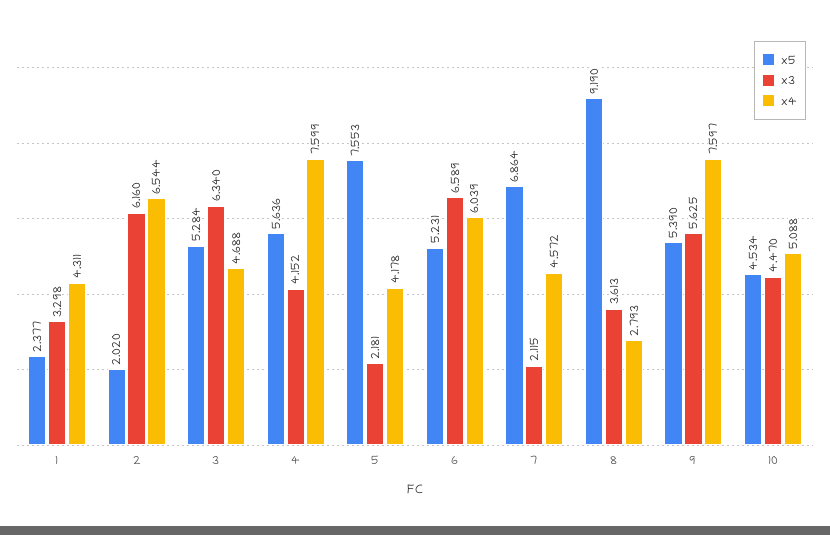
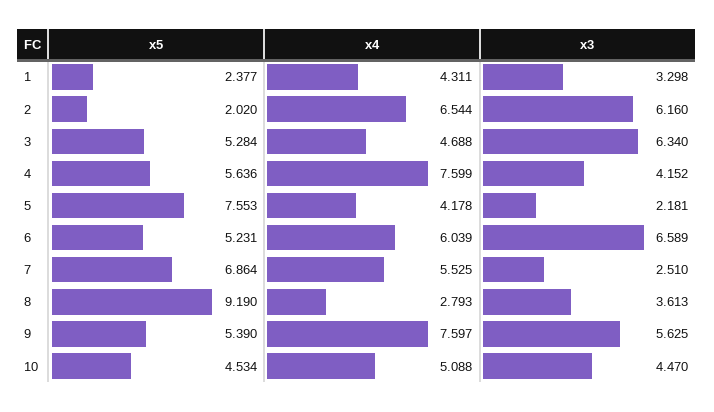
  {
    "x5": {
      "1": 2.377,
      "2": 2.02,
      "3": 5.284,
      "4": 5.636,
      "5": 7.553,
      "6": 5.231,
      "7": 6.864,
      "8": 9.19,
      "9": 5.39,
      "10": 4.534
    },
    "x3": {
      "1": 3.298,
      "2": 6.16,
      "3": 6.34,
      "4": 4.152,
      "5": 2.181,
      "6": 6.589,
-     "7": 2.115,
+     "7": 2.51,
      "8": 3.613,
      "9": 5.625,
      "10": 4.47
    },
    "x4": {
      "1": 4.311,
      "2": 6.544,
      "3": 4.688,
      "4": 7.599,
      "5": 4.178,
      "6": 6.039,
-     "7": 4.572,
+     "7": 5.525,
      "8": 2.793,
      "9": 7.597,
      "10": 5.088
    }
  }

